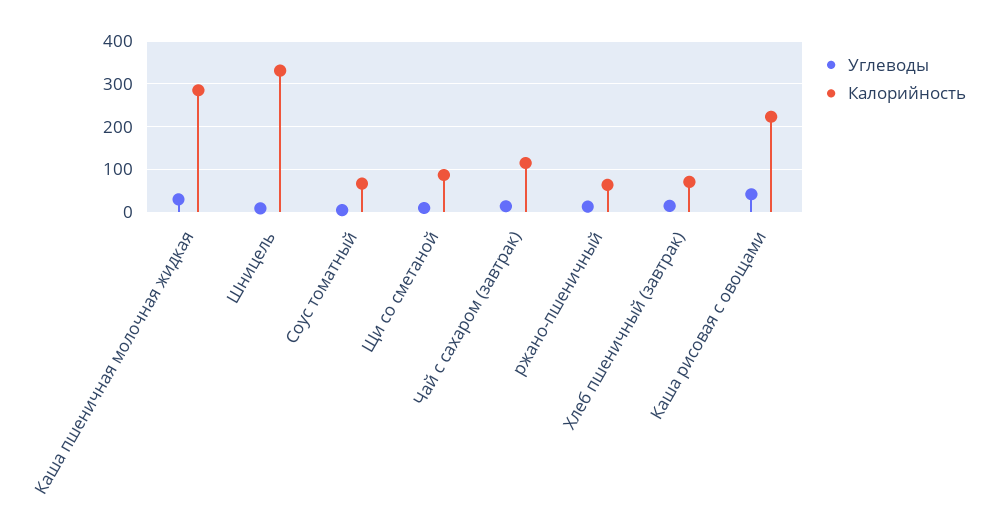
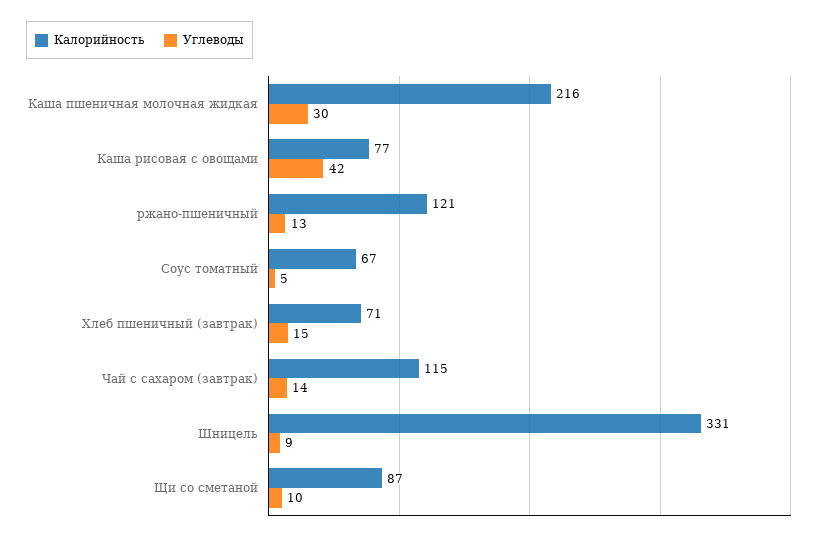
  {
    "Углеводы": {
      "Каша пшеничная молочная жидкая": 30,
      "Шницель": 9,
      "Соус томатный": 5,
      "Щи со сметаной": 10,
      "Чай с сахаром (завтрак)": 14,
      "ржано-пшеничный": 13,
      "Хлеб пшеничный (завтрак)": 15,
      "Каша рисовая с овощами": 42
    },
    "Калорийность": {
-     "Каша пшеничная молочная жидкая": 280,
+     "Каша пшеничная молочная жидкая": 216,
      "Шницель": 331,
      "Соус томатный": 67,
      "Щи со сметаной": 87,
      "Чай с сахаром (завтрак)": 115,
-     "ржано-пшеничный": 60,
+     "ржано-пшеничный": 121,
      "Хлеб пшеничный (завтрак)": 71,
-     "Каша рисовая с овощами": 220
+     "Каша рисовая с овощами": 77
    }
  }

